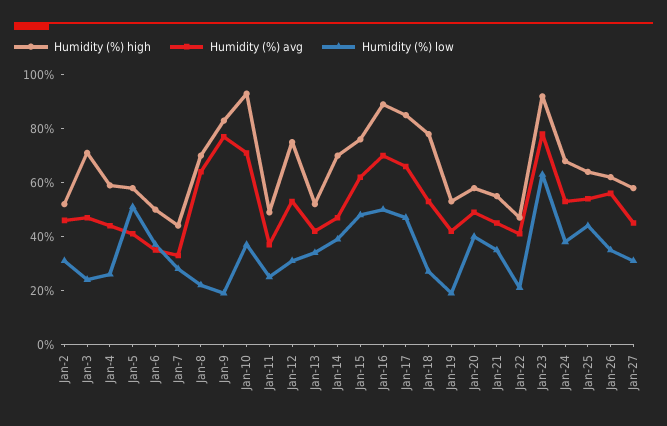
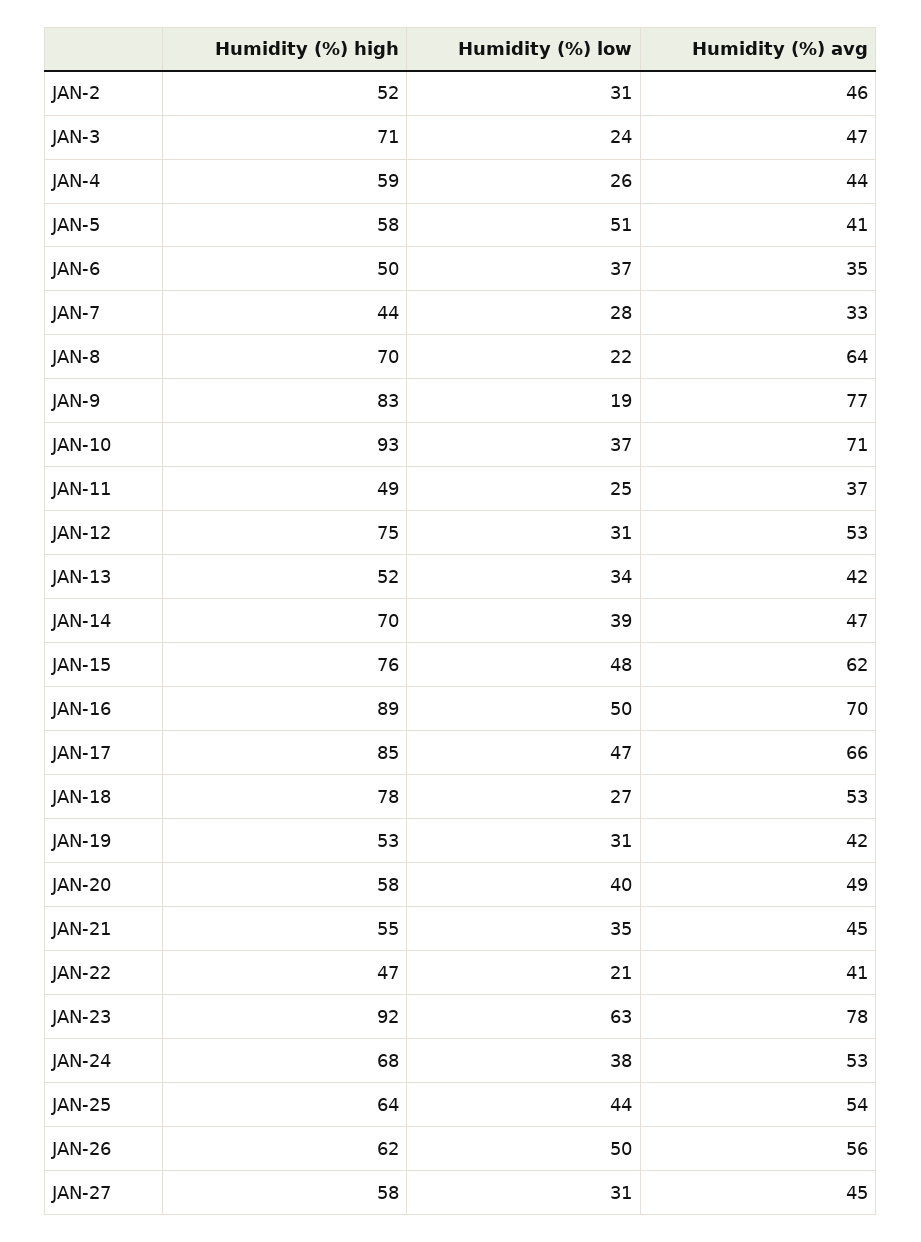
  {
    "Humidity (%) high": {
      "Jan-2": 52,
      "Jan-3": 71,
      "Jan-4": 59,
      "Jan-5": 58,
      "Jan-6": 50,
      "Jan-7": 44,
      "Jan-8": 70,
      "Jan-9": 83,
      "Jan-10": 93,
      "Jan-11": 49,
      "Jan-12": 75,
      "Jan-13": 52,
      "Jan-14": 70,
      "Jan-15": 76,
      "Jan-16": 89,
      "Jan-17": 85,
      "Jan-18": 78,
      "Jan-19": 53,
      "Jan-20": 58,
      "Jan-21": 55,
      "Jan-22": 47,
      "Jan-23": 92,
      "Jan-24": 68,
      "Jan-25": 64,
      "Jan-26": 62,
      "Jan-27": 58
    },
    "Humidity (%) avg": {
      "Jan-2": 46,
      "Jan-3": 47,
      "Jan-4": 44,
      "Jan-5": 41,
      "Jan-6": 35,
      "Jan-7": 33,
      "Jan-8": 64,
      "Jan-9": 77,
      "Jan-10": 71,
      "Jan-11": 37,
      "Jan-12": 53,
      "Jan-13": 42,
      "Jan-14": 47,
      "Jan-15": 62,
      "Jan-16": 70,
      "Jan-17": 66,
      "Jan-18": 53,
      "Jan-19": 42,
      "Jan-20": 49,
      "Jan-21": 45,
      "Jan-22": 41,
      "Jan-23": 78,
      "Jan-24": 53,
      "Jan-25": 54,
      "Jan-26": 56,
      "Jan-27": 45
    },
    "Humidity (%) low": {
      "Jan-2": 31,
      "Jan-3": 24,
      "Jan-4": 26,
      "Jan-5": 51,
      "Jan-6": 37,
      "Jan-7": 28,
      "Jan-8": 22,
      "Jan-9": 19,
      "Jan-10": 37,
      "Jan-11": 25,
      "Jan-12": 31,
      "Jan-13": 34,
      "Jan-14": 39,
      "Jan-15": 48,
      "Jan-16": 50,
      "Jan-17": 47,
      "Jan-18": 27,
-     "Jan-19": 20,
+     "Jan-19": 31,
      "Jan-20": 40,
      "Jan-21": 35,
      "Jan-22": 21,
      "Jan-23": 63,
      "Jan-24": 38,
      "Jan-25": 44,
-     "Jan-26": 35,
+     "Jan-26": 50,
      "Jan-27": 31
    }
  }

